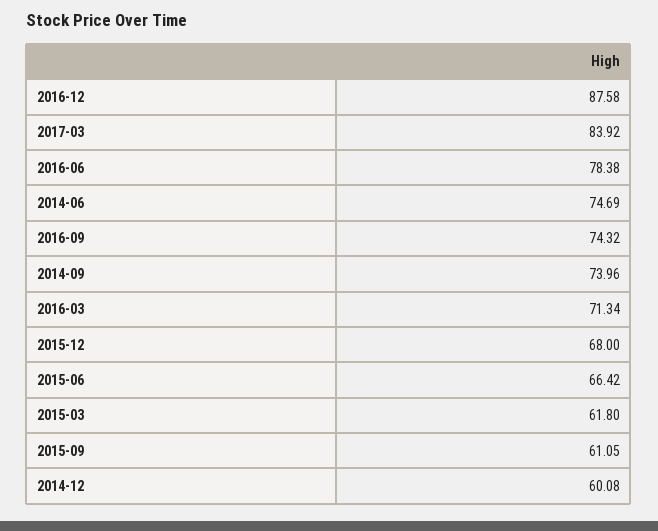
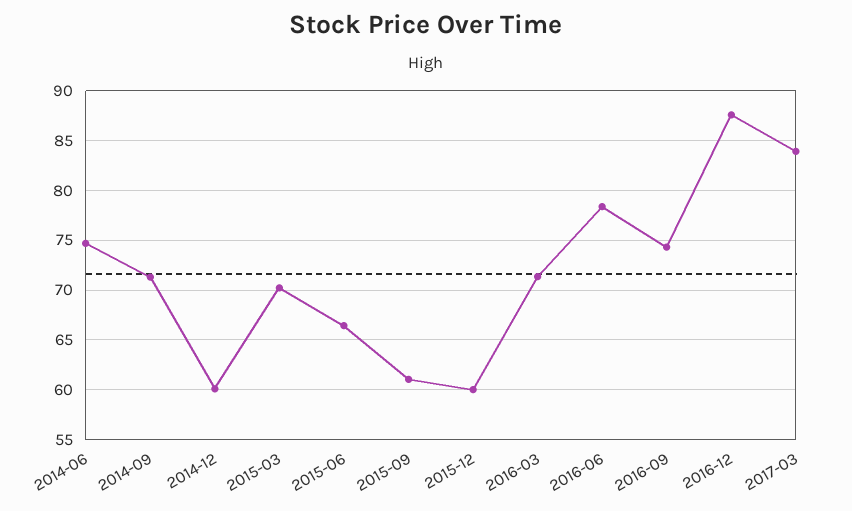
  {
    "2016-12": 87.58,
    "2017-03": 83.92,
    "2016-06": 78.38,
    "2014-06": 74.69,
    "2016-09": 74.32,
-   "2014-09": 73.96,
+   "2014-09": 71,
    "2016-03": 71.34,
-   "2015-12": 68,
+   "2015-12": 60,
    "2015-06": 66.42,
-   "2015-03": 61.8,
+   "2015-03": 70,
    "2015-09": 61.05,
    "2014-12": 60.08
  }

